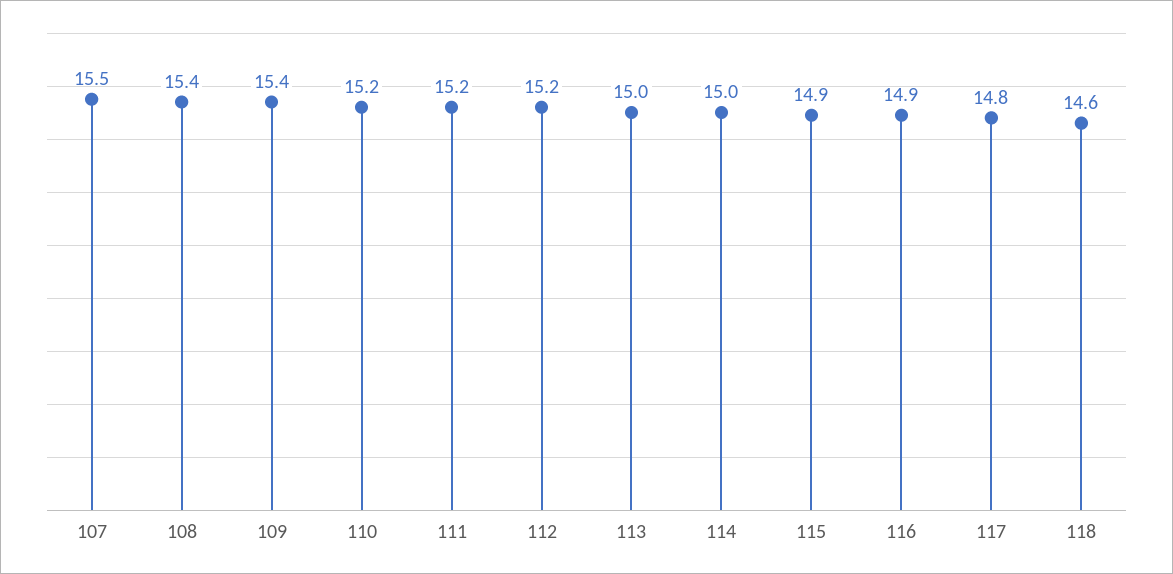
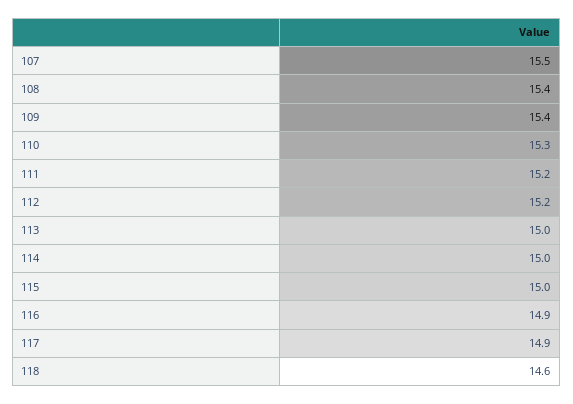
  {
    "107": 15.5,
    "108": 15.4,
    "109": 15.4,
-   "110": 15.2,
+   "110": 15.3,
    "111": 15.2,
    "112": 15.2,
    "113": 15,
    "114": 15,
-   "115": 14.9,
+   "115": 15,
    "116": 14.9,
-   "117": 14.8,
+   "117": 14.9,
    "118": 14.6
  }

